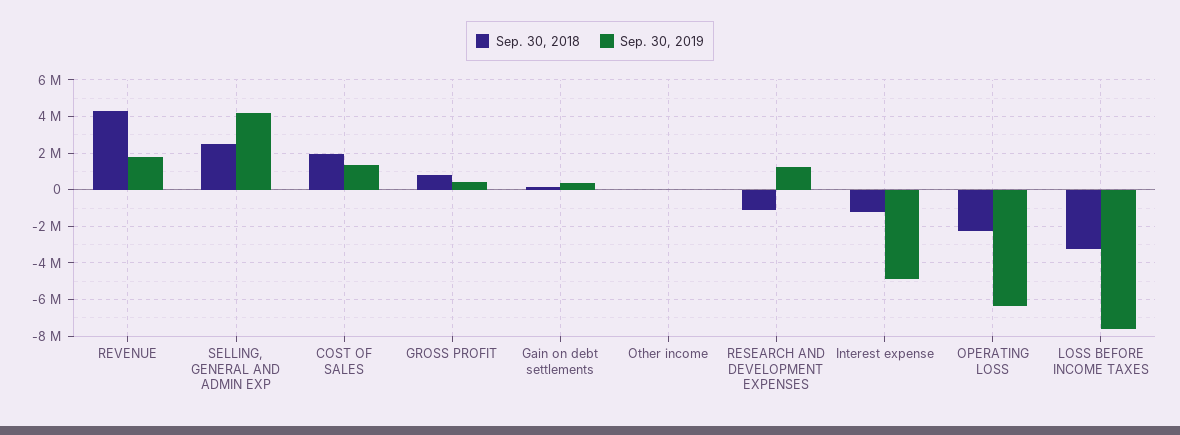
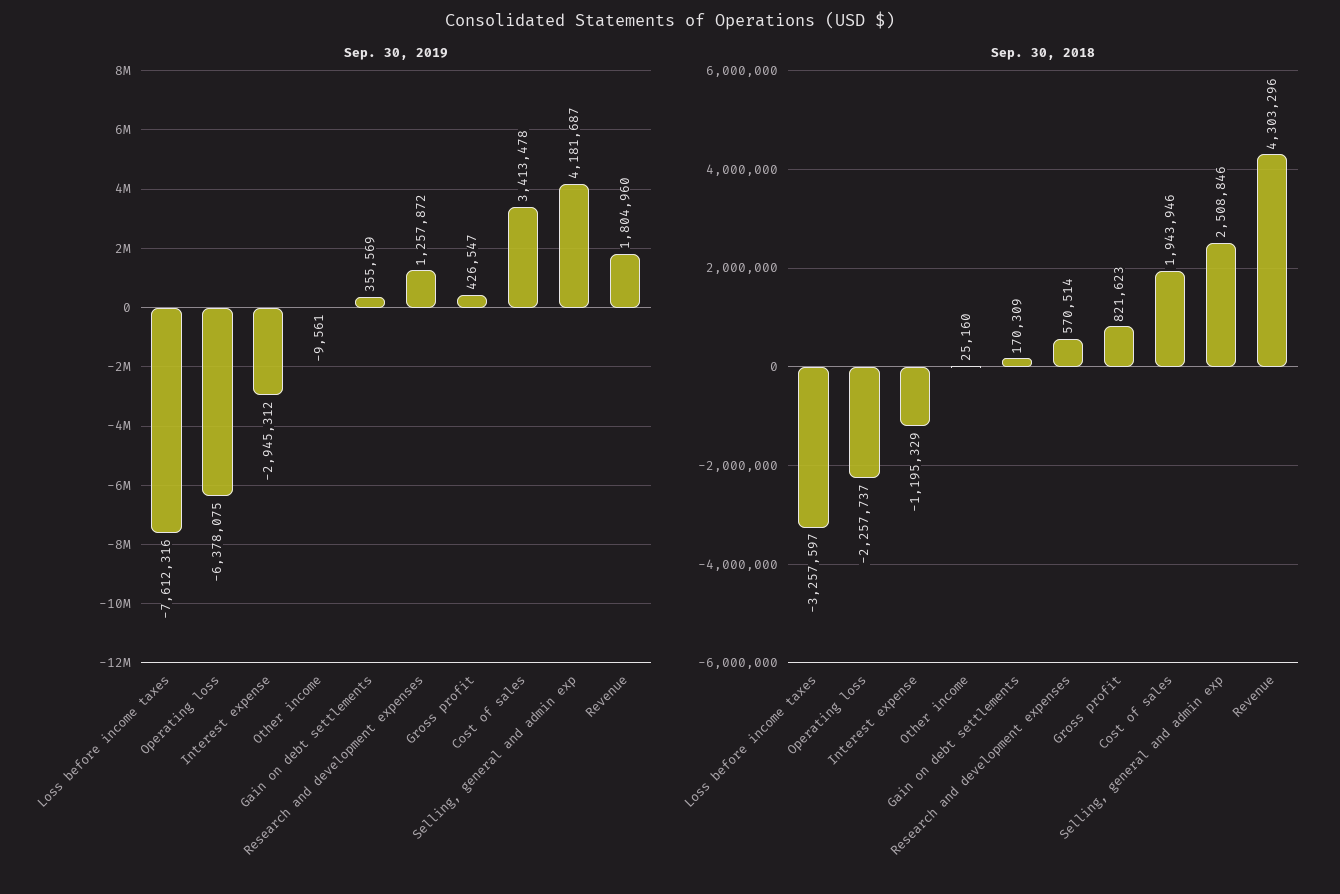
  {
    "Sep. 30, 2018": {
      "REVENUE": 4303296,
      "SELLING, GENERAL AND ADMIN EXP": 2508846,
      "COST OF SALES": 1943946,
      "GROSS PROFIT": 821623,
      "Gain on debt settlements": 170309,
      "Other income": 25160,
-     "RESEARCH AND DEVELOPMENT EXPENSES": -1000000,
+     "RESEARCH AND DEVELOPMENT EXPENSES": 570514,
      "Interest expense": -1195329,
      "OPERATING LOSS": -2257737,
      "LOSS BEFORE INCOME TAXES": -3257597
    },
    "Sep. 30, 2019": {
      "REVENUE": 1804960,
      "SELLING, GENERAL AND ADMIN EXP": 4181687,
-     "COST OF SALES": 1500000,
+     "COST OF SALES": 3413478,
      "GROSS PROFIT": 426547,
      "Gain on debt settlements": 355569,
      "Other income": -9561,
      "RESEARCH AND DEVELOPMENT EXPENSES": 1257872,
-     "Interest expense": -5000000,
+     "Interest expense": -2945312,
      "OPERATING LOSS": -6378075,
      "LOSS BEFORE INCOME TAXES": -7612316
    }
  }

